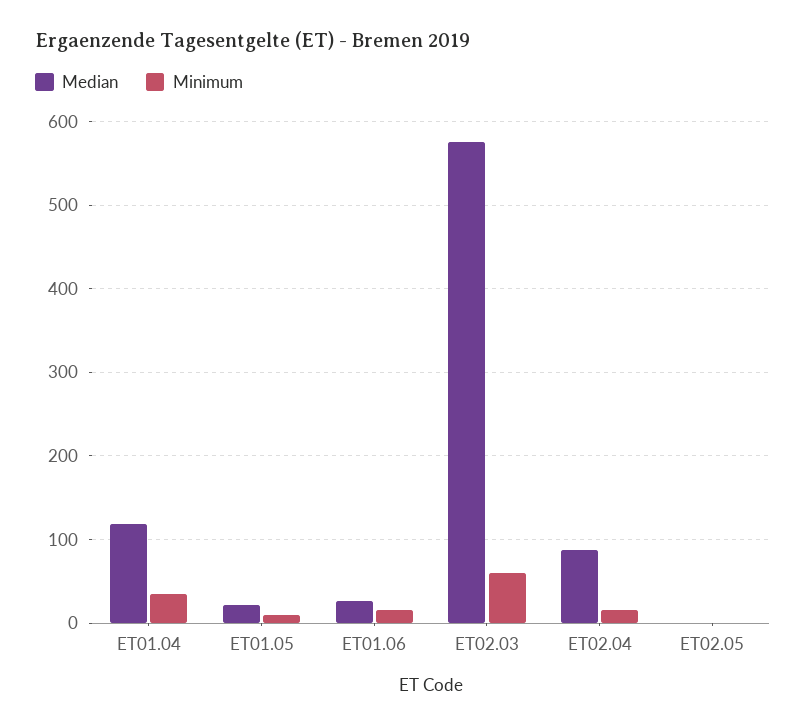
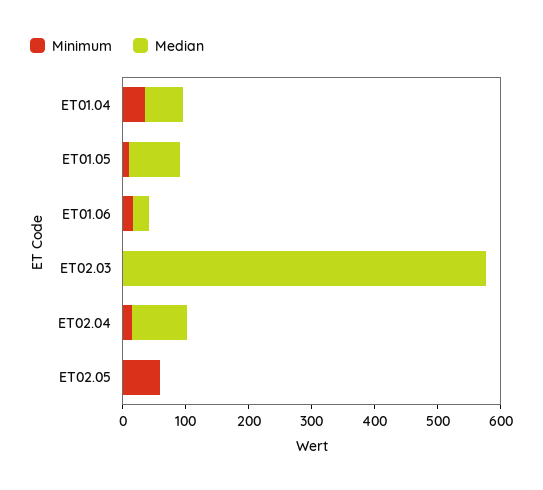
  {
    "Median": {
-     "ET01.04": 120,
+     "ET01.04": 60,
-     "ET01.05": 20,
+     "ET01.05": 80,
      "ET01.06": 30,
      "ET02.03": 580,
      "ET02.04": 90,
      "ET02.05": 0
    },
    "Minimum": {
      "ET01.04": 40,
      "ET01.05": 10,
      "ET01.06": 20,
-     "ET02.03": 60,
+     "ET02.03": 0,
      "ET02.04": 20,
-     "ET02.05": 0
+     "ET02.05": 60
    }
  }

